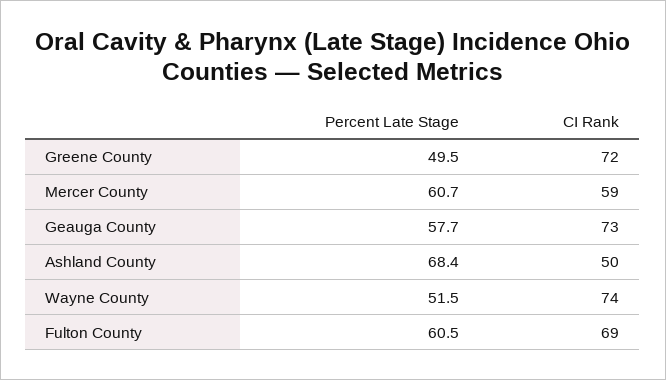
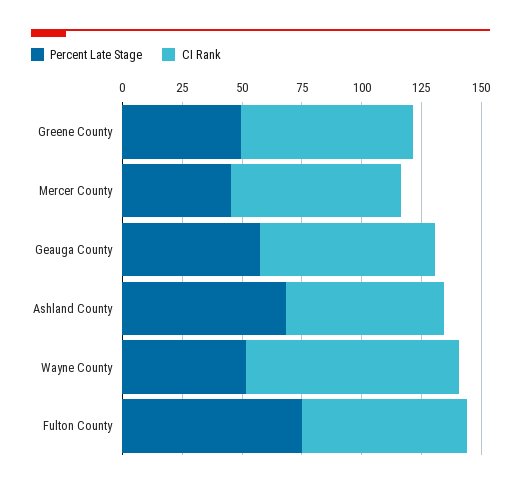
  {
    "Percent Late Stage": {
      "Greene County": 49.5,
-     "Mercer County": 60.7,
+     "Mercer County": 45,
      "Geauga County": 57.7,
      "Ashland County": 68.4,
      "Wayne County": 51.5,
-     "Fulton County": 60.5
+     "Fulton County": 75
    },
    "CI Rank": {
      "Greene County": 72,
-     "Mercer County": 59,
+     "Mercer County": 70,
      "Geauga County": 73,
-     "Ashland County": 50,
+     "Ashland County": 65,
-     "Wayne County": 74,
+     "Wayne County": 90,
      "Fulton County": 69
    }
  }

